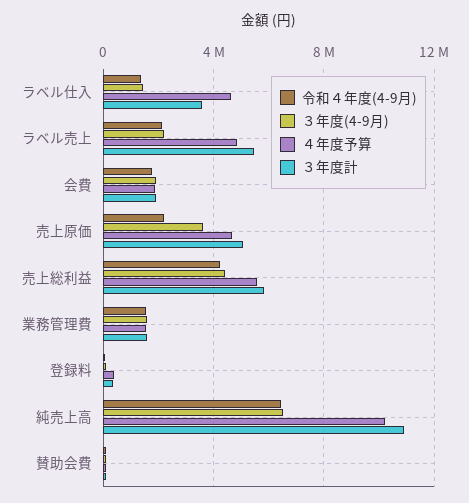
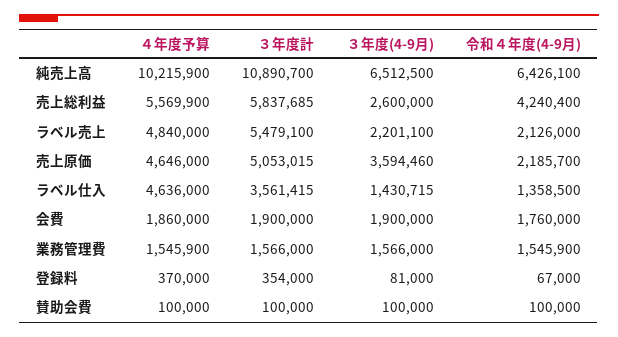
  {
    "令和４年度(4-9月)": {
      "ラベル仕入": 1358500,
      "ラベル売上": 2126000,
      "会費": 1760000,
      "売上原価": 2185700,
      "売上総利益": 4240400,
      "業務管理費": 1545900,
      "登録料": 67000,
      "純売上高": 6426100,
      "賛助会費": 100000
    },
    "３年度(4-9月)": {
      "ラベル仕入": 1430715,
      "ラベル売上": 2201100,
      "会費": 1900000,
      "売上原価": 3594460,
-     "売上総利益": 4500000,
+     "売上総利益": 2600000,
      "業務管理費": 1566000,
      "登録料": 81000,
      "純売上高": 6512500,
      "賛助会費": 100000
    },
    "４年度予算": {
      "ラベル仕入": 4636000,
      "ラベル売上": 4840000,
      "会費": 1860000,
      "売上原価": 4646000,
      "売上総利益": 5569900,
      "業務管理費": 1545900,
      "登録料": 370000,
      "純売上高": 10215900,
      "賛助会費": 100000
    },
    "３年度計": {
      "ラベル仕入": 3561415,
      "ラベル売上": 5479100,
      "会費": 1900000,
      "売上原価": 5053015,
      "売上総利益": 5837685,
      "業務管理費": 1566000,
      "登録料": 354000,
      "純売上高": 10890700,
      "賛助会費": 100000
    }
  }

